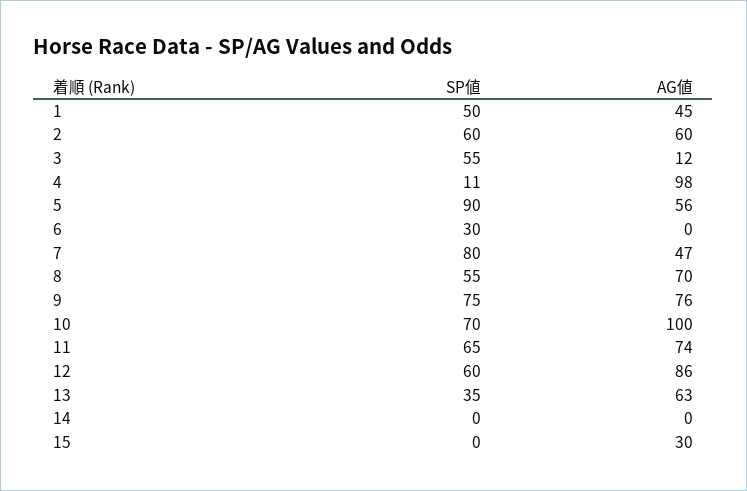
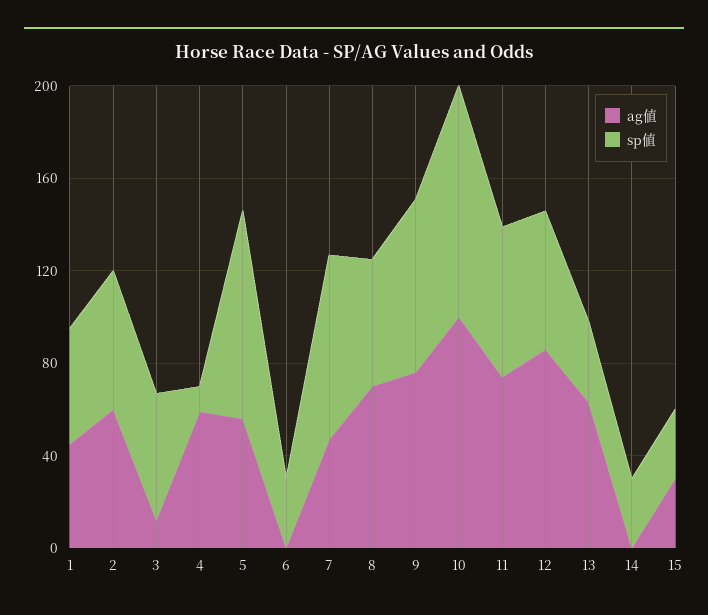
  {
    "SP値": {
      "1": 50,
      "2": 60,
      "3": 55,
      "4": 11,
      "5": 90,
      "6": 30,
      "7": 80,
      "8": 55,
      "9": 75,
-     "10": 70,
+     "10": 100,
      "11": 65,
      "12": 60,
      "13": 35,
-     "14": 0,
+     "14": 30,
-     "15": 0
+     "15": 30
    },
    "AG値": {
      "1": 45,
      "2": 60,
      "3": 12,
-     "4": 98,
+     "4": 60,
      "5": 56,
      "6": 0,
      "7": 47,
      "8": 70,
      "9": 76,
      "10": 100,
      "11": 74,
      "12": 86,
      "13": 63,
      "14": 0,
      "15": 30
    }
  }

